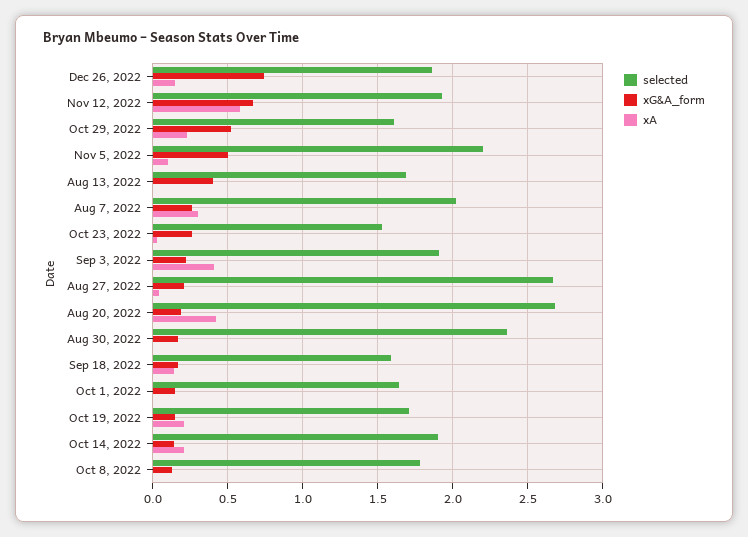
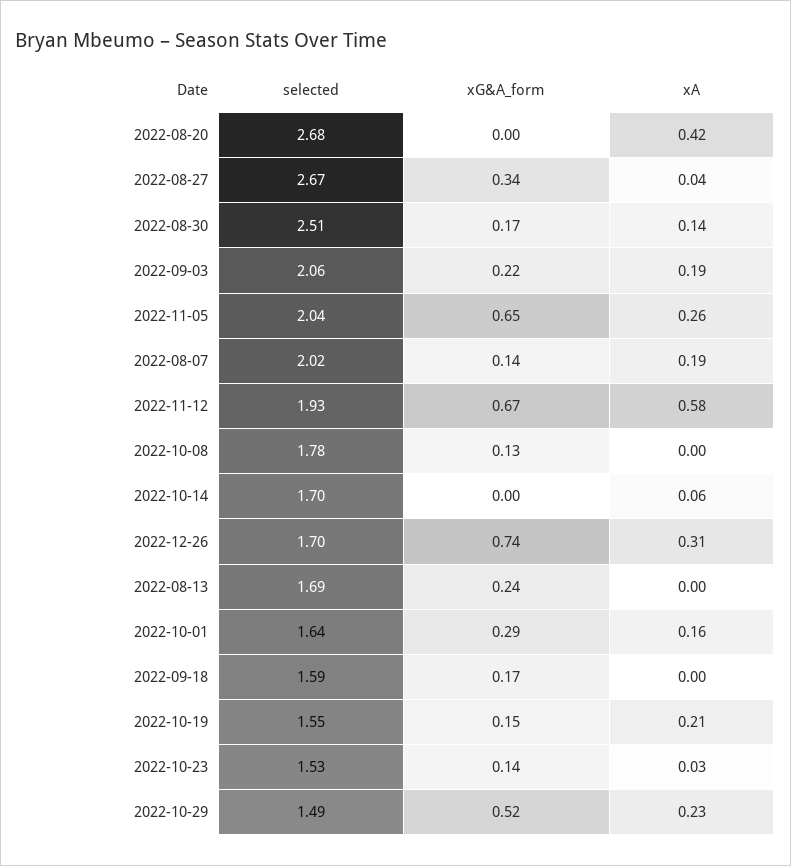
  {
    "selected": {
-     "Dec 26, 2022": 1.85,
+     "Dec 26, 2022": 1.7,
      "Nov 12, 2022": 1.93,
-     "Oct 29, 2022": 1.6,
+     "Oct 29, 2022": 1.49,
-     "Nov 5, 2022": 2.2,
+     "Nov 5, 2022": 2.04,
      "Aug 13, 2022": 1.69,
      "Aug 7, 2022": 2.02,
      "Oct 23, 2022": 1.53,
-     "Sep 3, 2022": 1.9,
+     "Sep 3, 2022": 2.06,
      "Aug 27, 2022": 2.67,
      "Aug 20, 2022": 2.68,
-     "Aug 30, 2022": 2.35,
+     "Aug 30, 2022": 2.51,
      "Sep 18, 2022": 1.59,
      "Oct 1, 2022": 1.64,
-     "Oct 19, 2022": 1.7,
+     "Oct 19, 2022": 1.55,
-     "Oct 14, 2022": 1.9,
+     "Oct 14, 2022": 1.7,
      "Oct 8, 2022": 1.78
    },
    "xG&A_form": {
      "Dec 26, 2022": 0.74,
      "Nov 12, 2022": 0.67,
      "Oct 29, 2022": 0.52,
-     "Nov 5, 2022": 0.5,
+     "Nov 5, 2022": 0.65,
-     "Aug 13, 2022": 0.4,
+     "Aug 13, 2022": 0.24,
-     "Aug 7, 2022": 0.25,
+     "Aug 7, 2022": 0.14,
-     "Oct 23, 2022": 0.25,
+     "Oct 23, 2022": 0.14,
      "Sep 3, 2022": 0.22,
-     "Aug 27, 2022": 0.2,
+     "Aug 27, 2022": 0.34,
-     "Aug 20, 2022": 0.2,
+     "Aug 20, 2022": 0,
      "Aug 30, 2022": 0.17,
      "Sep 18, 2022": 0.17,
-     "Oct 1, 2022": 0.15,
+     "Oct 1, 2022": 0.29,
      "Oct 19, 2022": 0.15,
-     "Oct 14, 2022": 0.15,
+     "Oct 14, 2022": 0,
      "Oct 8, 2022": 0.13
    },
    "xA": {
-     "Dec 26, 2022": 0.15,
+     "Dec 26, 2022": 0.31,
      "Nov 12, 2022": 0.58,
      "Oct 29, 2022": 0.23,
-     "Nov 5, 2022": 0.1,
+     "Nov 5, 2022": 0.26,
      "Aug 13, 2022": 0,
-     "Aug 7, 2022": 0.3,
+     "Aug 7, 2022": 0.19,
      "Oct 23, 2022": 0.03,
-     "Sep 3, 2022": 0.4,
+     "Sep 3, 2022": 0.19,
      "Aug 27, 2022": 0.04,
      "Aug 20, 2022": 0.42,
-     "Aug 30, 2022": 0,
+     "Aug 30, 2022": 0.14,
-     "Sep 18, 2022": 0.15,
+     "Sep 18, 2022": 0,
-     "Oct 1, 2022": 0,
+     "Oct 1, 2022": 0.16,
      "Oct 19, 2022": 0.21,
-     "Oct 14, 2022": 0.2,
+     "Oct 14, 2022": 0.06,
      "Oct 8, 2022": 0
    }
  }

